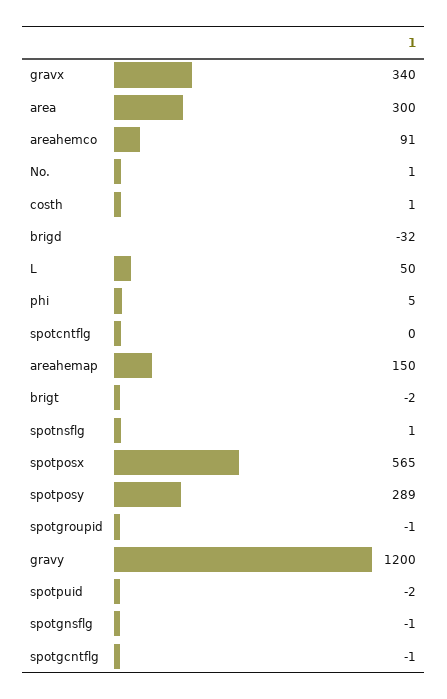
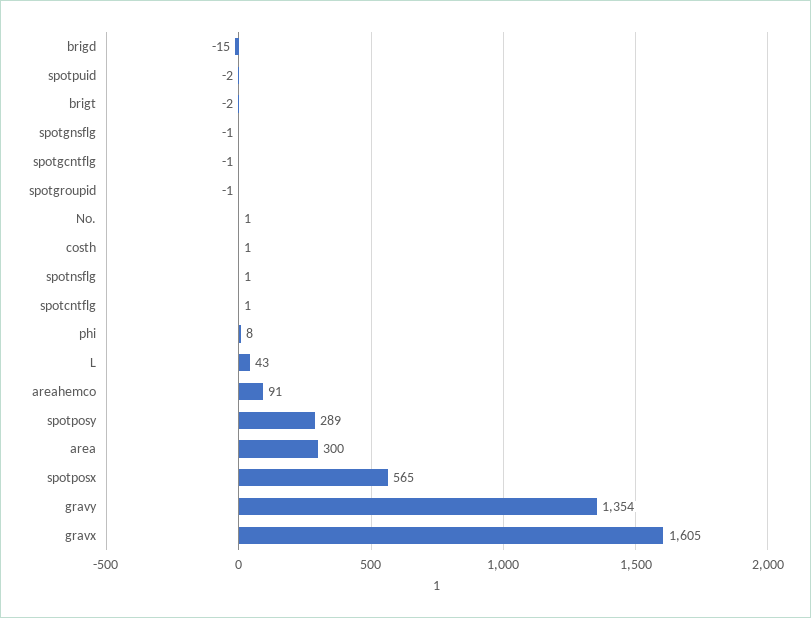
  {
-   "gravx": 340,
+   "gravx": 1605,
    "area": 300,
    "areahemco": 91,
    "No.": 1,
    "costh": 1,
-   "brigd": -32,
+   "brigd": -15,
-   "L": 50,
+   "L": 43,
-   "phi": 5,
+   "phi": 8,
-   "spotcntflg": 0,
+   "spotcntflg": 1,
-   "areahemap": 150,
    "brigt": -2,
    "spotnsflg": 1,
    "spotposx": 565,
    "spotposy": 289,
    "spotgroupid": -1,
-   "gravy": 1200,
+   "gravy": 1354,
    "spotpuid": -2,
    "spotgnsflg": -1,
    "spotgcntflg": -1
  }

